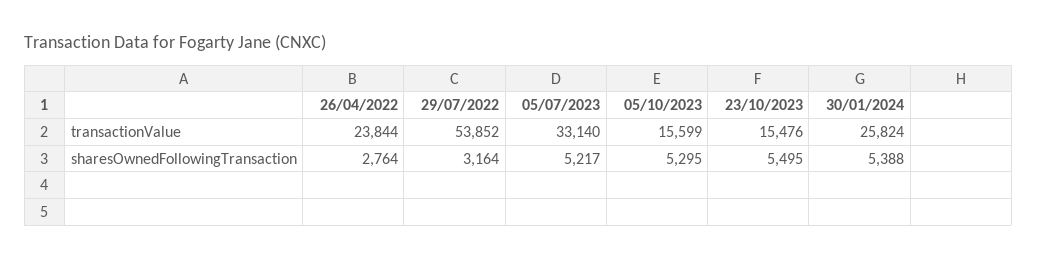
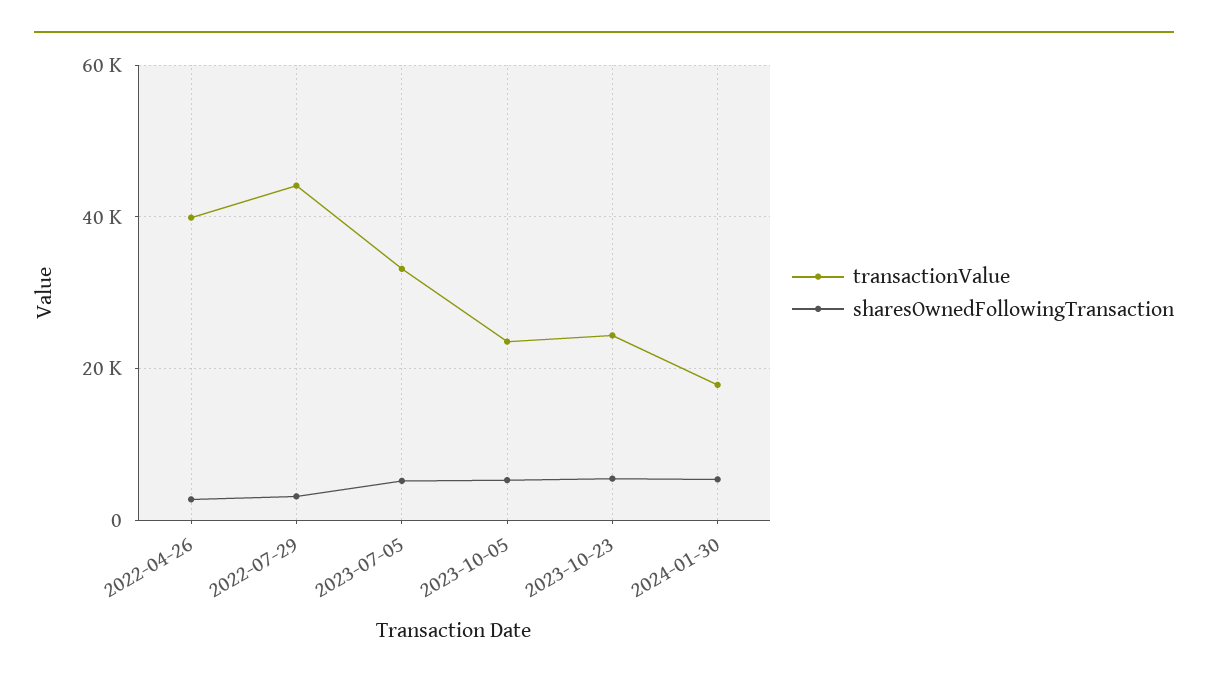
  {
    "transactionValue": {
-     "26/04/2022": 23844,
+     "26/04/2022": 40000,
-     "29/07/2022": 53852,
+     "29/07/2022": 44000,
      "05/07/2023": 33140,
-     "05/10/2023": 15599,
+     "05/10/2023": 24000,
-     "23/10/2023": 15476,
+     "23/10/2023": 24000,
-     "30/01/2024": 25824
+     "30/01/2024": 18000
    },
    "sharesOwnedFollowingTransaction": {
      "26/04/2022": 2764,
      "29/07/2022": 3164,
      "05/07/2023": 5217,
      "05/10/2023": 5295,
      "23/10/2023": 5495,
      "30/01/2024": 5388
    }
  }

